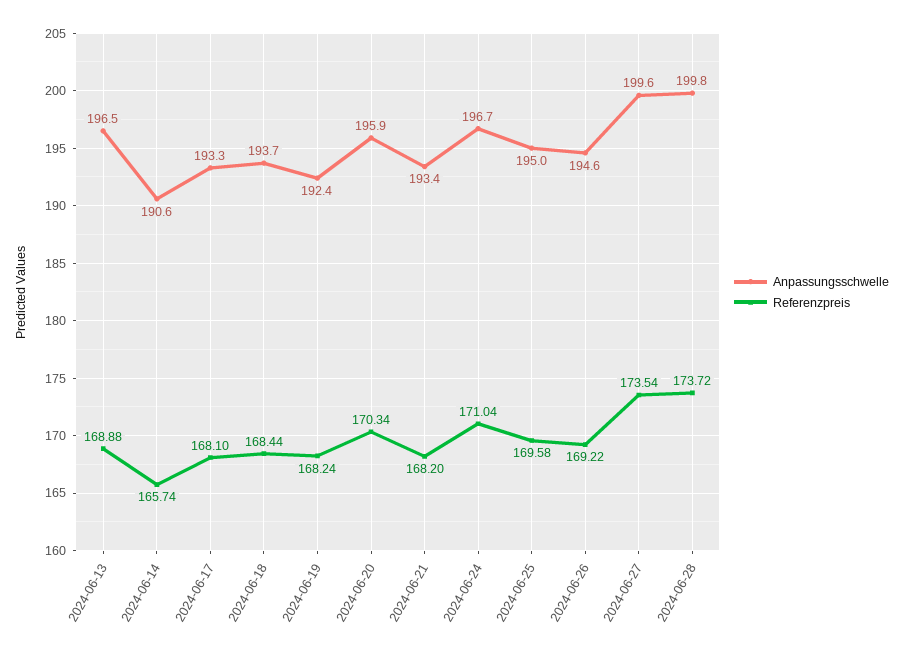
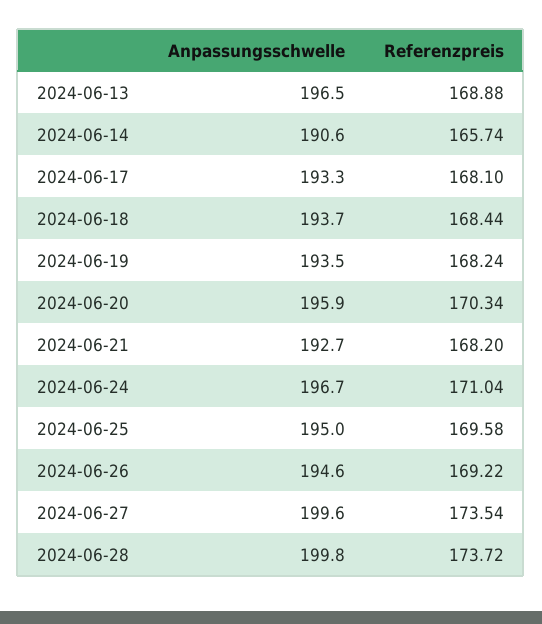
  {
    "Anpassungsschwelle": {
      "2024-06-13": 196.5,
      "2024-06-14": 190.6,
      "2024-06-17": 193.3,
      "2024-06-18": 193.7,
-     "2024-06-19": 192.4,
+     "2024-06-19": 193.5,
      "2024-06-20": 195.9,
-     "2024-06-21": 193.4,
+     "2024-06-21": 192.7,
      "2024-06-24": 196.7,
      "2024-06-25": 195,
      "2024-06-26": 194.6,
      "2024-06-27": 199.6,
      "2024-06-28": 199.8
    },
    "Referenzpreis": {
      "2024-06-13": 168.88,
      "2024-06-14": 165.74,
      "2024-06-17": 168.1,
      "2024-06-18": 168.44,
      "2024-06-19": 168.24,
      "2024-06-20": 170.34,
      "2024-06-21": 168.2,
      "2024-06-24": 171.04,
      "2024-06-25": 169.58,
      "2024-06-26": 169.22,
      "2024-06-27": 173.54,
      "2024-06-28": 173.72
    }
  }

